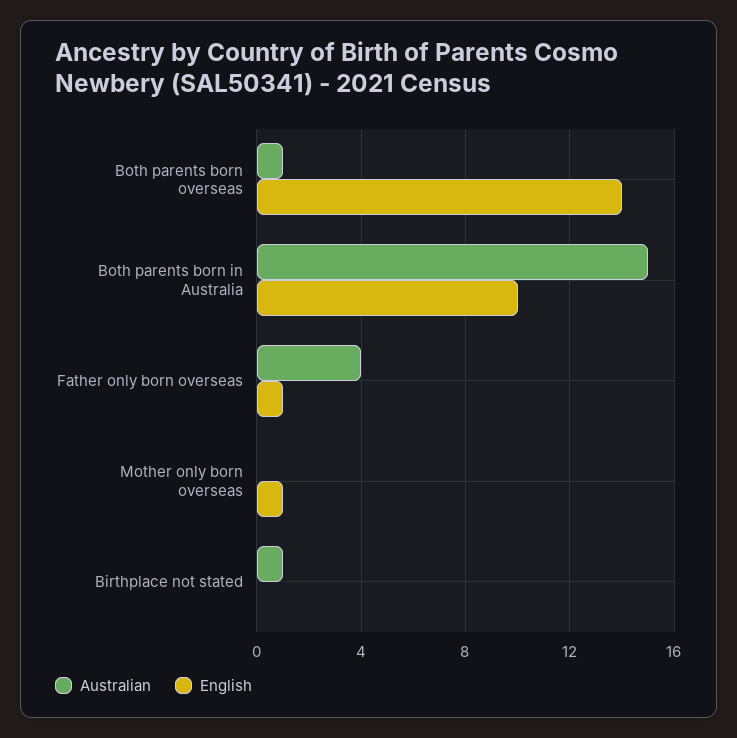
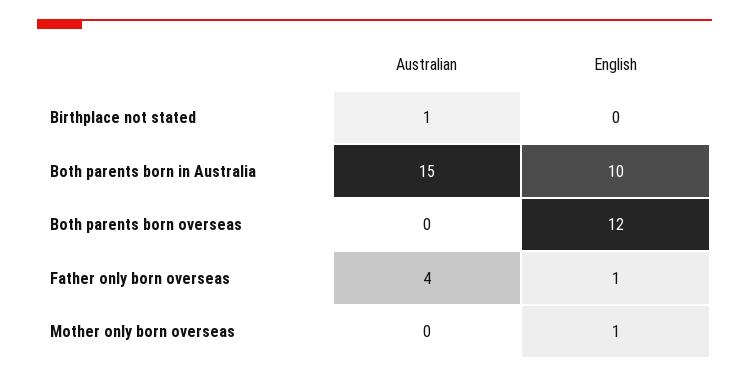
  {
    "Australian": {
-     "Both parents born overseas": 1,
+     "Both parents born overseas": 0,
      "Both parents born in Australia": 15,
      "Father only born overseas": 4,
      "Mother only born overseas": 0,
      "Birthplace not stated": 1
    },
    "English": {
-     "Both parents born overseas": 14,
+     "Both parents born overseas": 12,
      "Both parents born in Australia": 10,
      "Father only born overseas": 1,
      "Mother only born overseas": 1,
      "Birthplace not stated": 0
    }
  }

